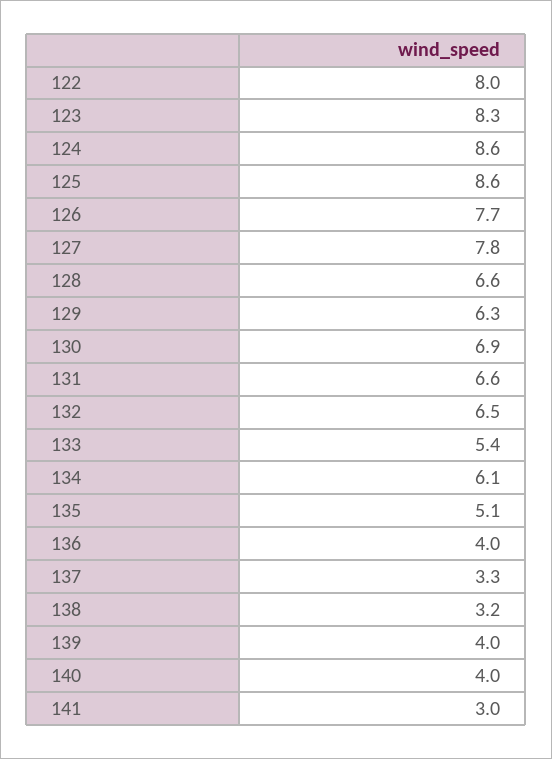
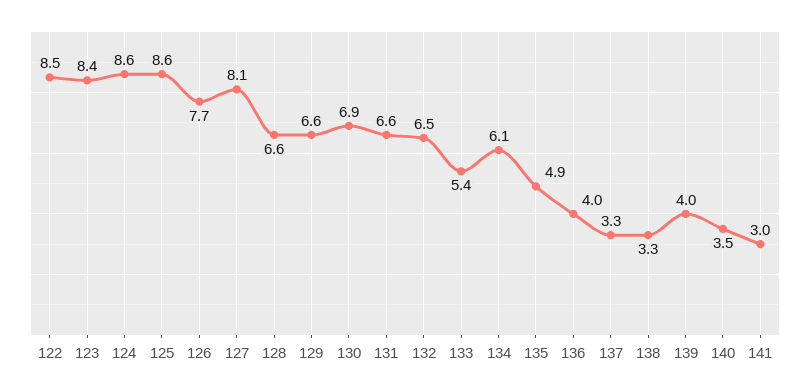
  {
-   "122": 8,
+   "122": 8.5,
-   "123": 8.3,
+   "123": 8.4,
    "124": 8.6,
    "125": 8.6,
    "126": 7.7,
-   "127": 7.8,
+   "127": 8.1,
    "128": 6.6,
-   "129": 6.3,
+   "129": 6.6,
    "130": 6.9,
    "131": 6.6,
    "132": 6.5,
    "133": 5.4,
    "134": 6.1,
-   "135": 5.1,
+   "135": 4.9,
    "136": 4,
    "137": 3.3,
-   "138": 3.2,
+   "138": 3.3,
    "139": 4,
-   "140": 4,
+   "140": 3.5,
    "141": 3
  }

